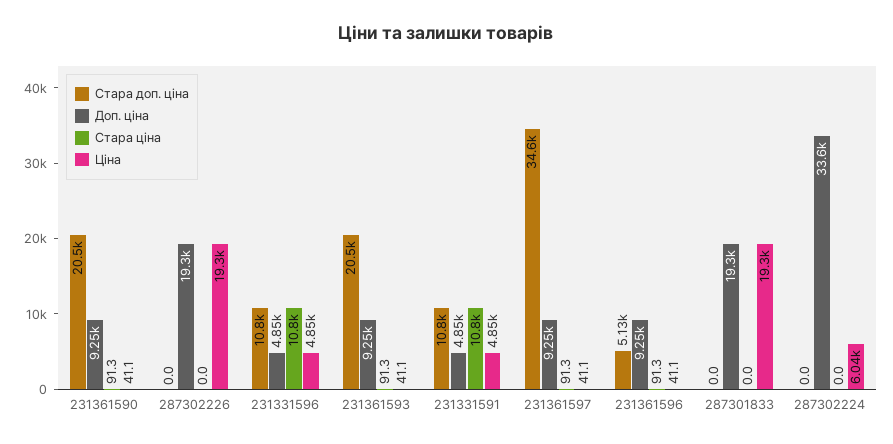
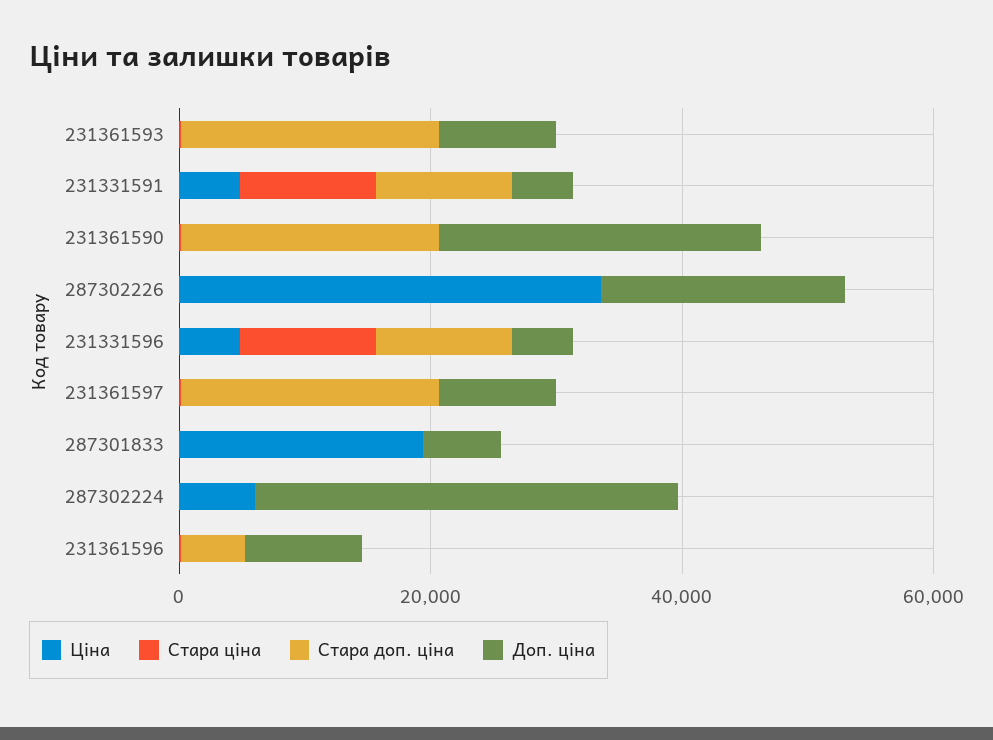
  {
    "Стара доп. ціна": {
      "231361590": 20500,
      "287302226": 0,
      "231331596": 10800,
      "231361593": 20500,
      "231331591": 10800,
-     "231361597": 34600,
+     "231361597": 20000,
      "231361596": 5130,
      "287301833": 0,
      "287302224": 0
    },
    "Доп. ціна": {
-     "231361590": 9250,
+     "231361590": 25000,
      "287302226": 19300,
      "231331596": 4850,
      "231361593": 9250,
      "231331591": 4850,
      "231361597": 9250,
      "231361596": 9250,
-     "287301833": 19300,
+     "287301833": 5000,
      "287302224": 33600
    },
    "Стара ціна": {
      "231361590": 91.3,
      "287302226": 0,
      "231331596": 10800,
      "231361593": 91.3,
      "231331591": 10800,
      "231361597": 91.3,
      "231361596": 91.3,
      "287301833": 0,
      "287302224": 0
    },
    "Ціна": {
      "231361590": 41.1,
-     "287302226": 19300,
+     "287302226": 35000,
      "231331596": 4850,
      "231361593": 41.1,
      "231331591": 4850,
      "231361597": 41.1,
      "231361596": 41.1,
      "287301833": 19300,
      "287302224": 6040
    }
  }

